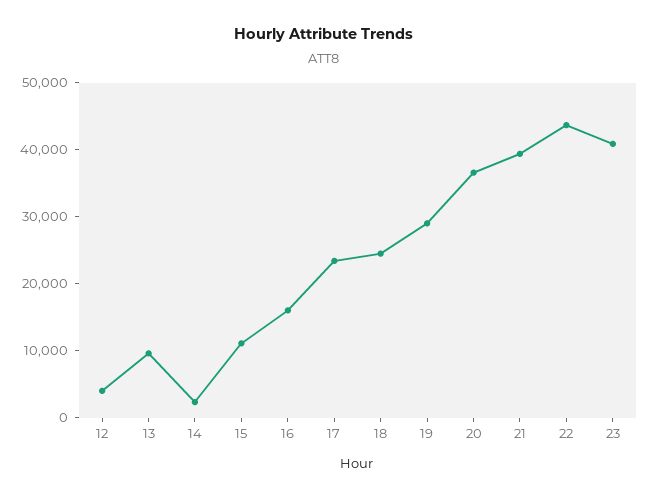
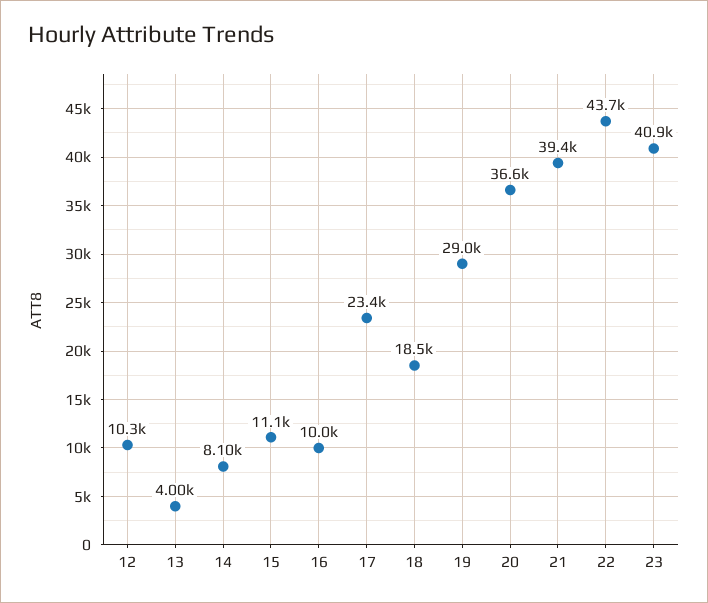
  {
-   "12": 4000,
+   "12": 10300,
-   "13": 10000,
+   "13": 4000,
-   "14": 2000,
+   "14": 8100,
    "15": 11100,
-   "16": 16000,
+   "16": 10000,
    "17": 23400,
-   "18": 24000,
+   "18": 18500,
    "19": 29000,
    "20": 36600,
    "21": 39400,
    "22": 43700,
    "23": 40900
  }

